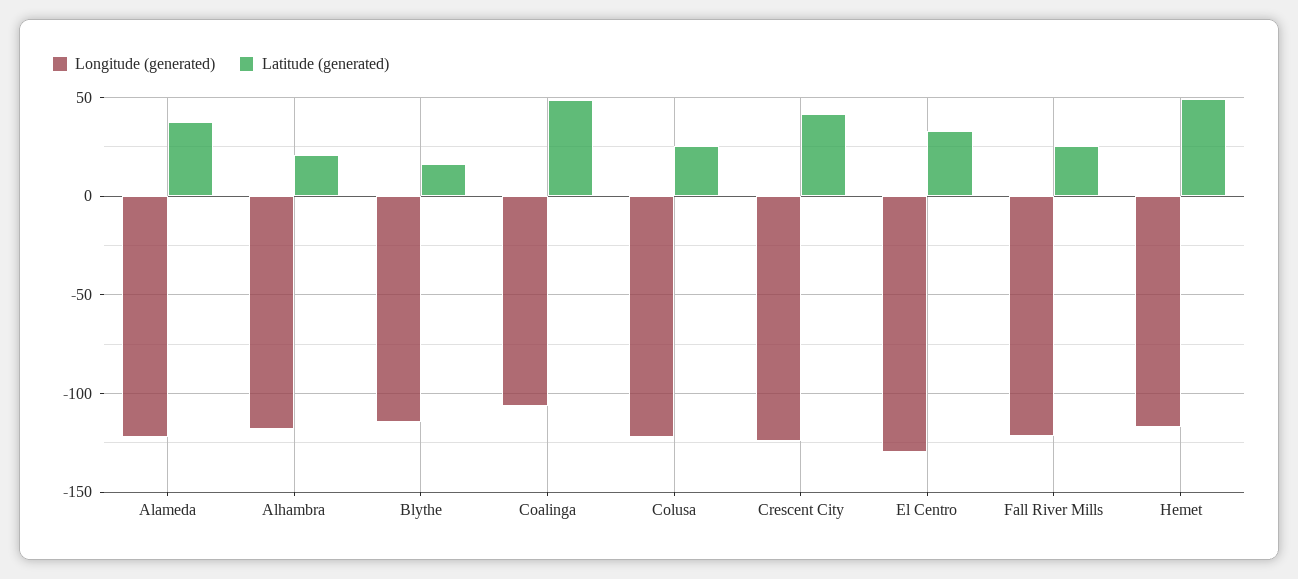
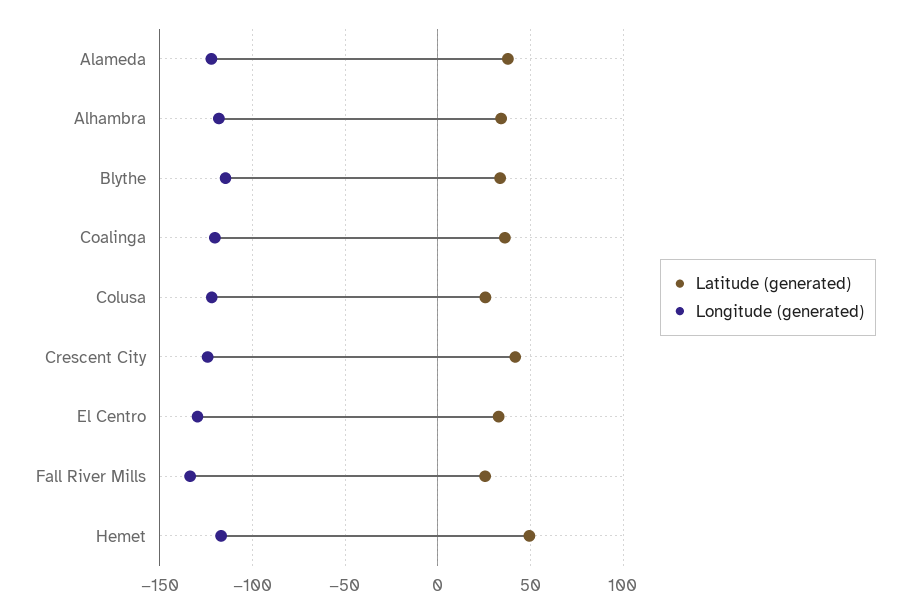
  {
    "Longitude (generated)": {
      "Alameda": -120,
      "Alhambra": -120,
      "Blythe": -115,
-     "Coalinga": -105,
+     "Coalinga": -120,
      "Colusa": -120,
      "Crescent City": -125,
      "El Centro": -130,
-     "Fall River Mills": -120,
+     "Fall River Mills": -135,
      "Hemet": -115
    },
    "Latitude (generated)": {
      "Alameda": 40,
-     "Alhambra": 20,
+     "Alhambra": 35,
-     "Blythe": 15,
+     "Blythe": 35,
-     "Coalinga": 50,
+     "Coalinga": 35,
      "Colusa": 25,
      "Crescent City": 40,
      "El Centro": 35,
      "Fall River Mills": 25,
      "Hemet": 50
    }
  }

